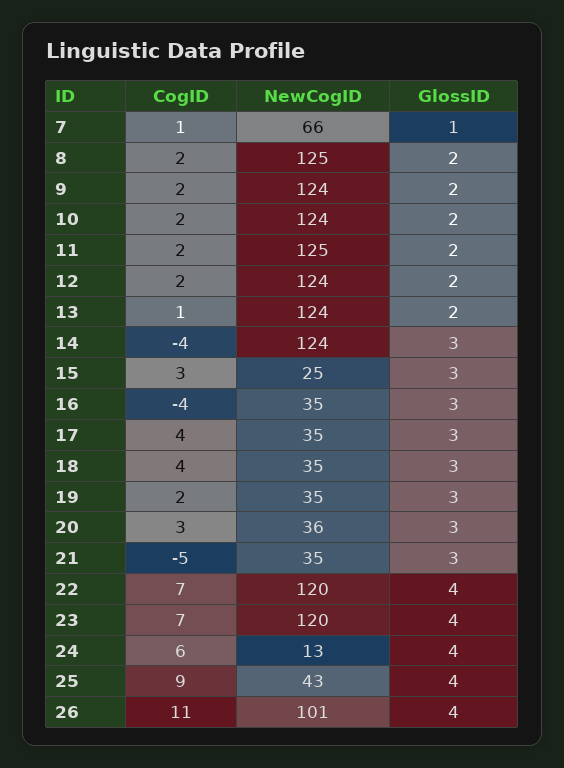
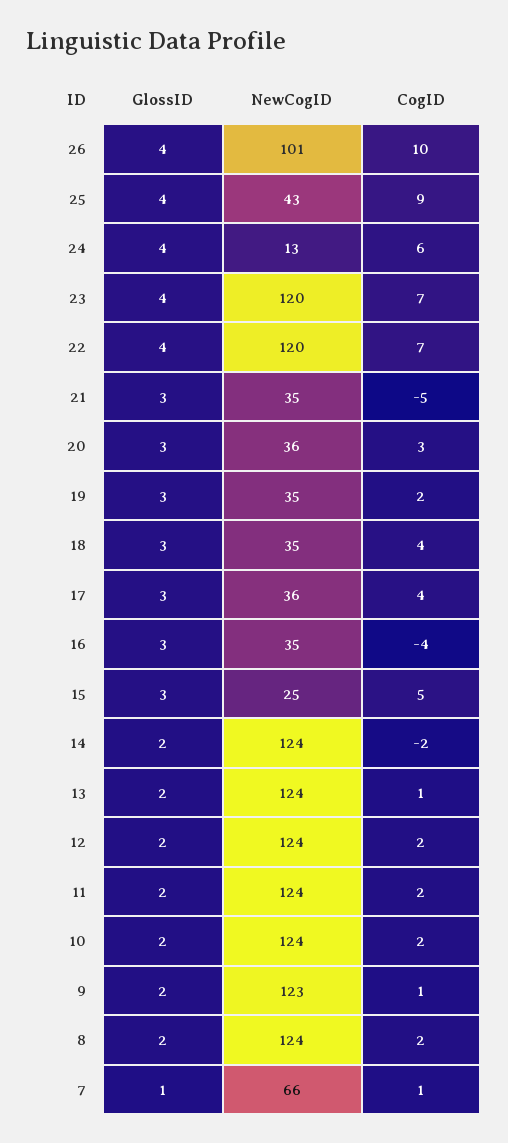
  {
    "CogID": {
      "7": 1,
      "8": 2,
-     "9": 2,
+     "9": 1,
      "10": 2,
      "11": 2,
      "12": 2,
      "13": 1,
-     "14": -4,
+     "14": -2,
-     "15": 3,
+     "15": 5,
      "16": -4,
      "17": 4,
      "18": 4,
      "19": 2,
      "20": 3,
      "21": -5,
      "22": 7,
      "23": 7,
      "24": 6,
      "25": 9,
-     "26": 11
+     "26": 10
    },
    "NewCogID": {
      "7": 66,
-     "8": 125,
+     "8": 124,
-     "9": 124,
+     "9": 123,
      "10": 124,
-     "11": 125,
+     "11": 124,
      "12": 124,
      "13": 124,
      "14": 124,
      "15": 25,
      "16": 35,
-     "17": 35,
+     "17": 36,
      "18": 35,
      "19": 35,
      "20": 36,
      "21": 35,
      "22": 120,
      "23": 120,
      "24": 13,
      "25": 43,
      "26": 101
    },
    "GlossID": {
      "7": 1,
      "8": 2,
      "9": 2,
      "10": 2,
      "11": 2,
      "12": 2,
      "13": 2,
-     "14": 3,
+     "14": 2,
      "15": 3,
      "16": 3,
      "17": 3,
      "18": 3,
      "19": 3,
      "20": 3,
      "21": 3,
      "22": 4,
      "23": 4,
      "24": 4,
      "25": 4,
      "26": 4
    }
  }

